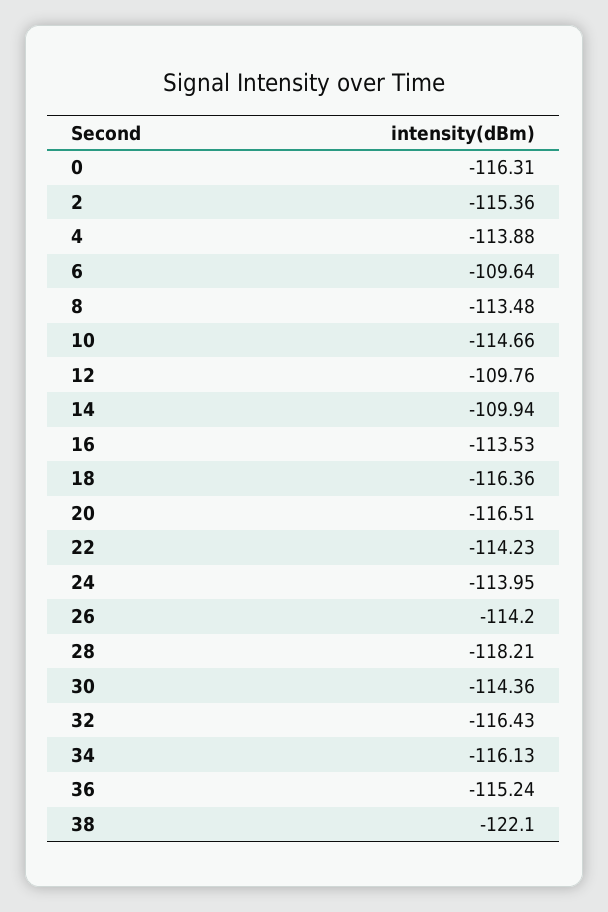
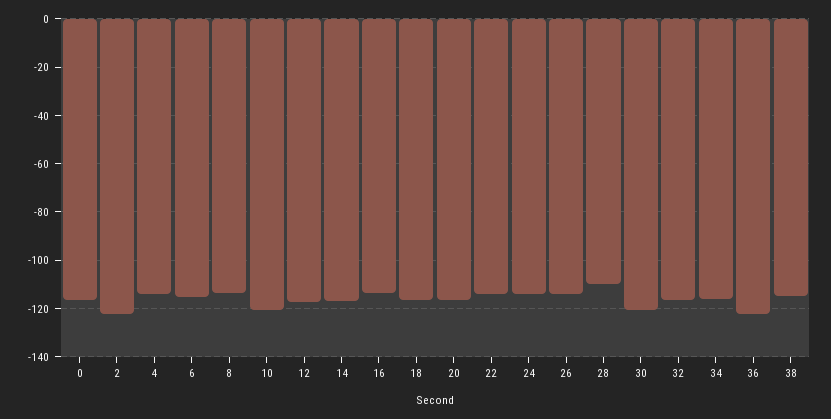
  {
    "0": -116.31,
-   "2": -115.36,
+   "2": -122.5,
    "4": -113.88,
-   "6": -109.64,
+   "6": -115,
    "8": -113.48,
-   "10": -114.66,
+   "10": -120,
-   "12": -109.76,
+   "12": -117.5,
-   "14": -109.94,
+   "14": -117.5,
    "16": -113.53,
    "18": -116.36,
    "20": -116.51,
    "22": -114.23,
    "24": -113.95,
    "26": -114.2,
-   "28": -118.21,
+   "28": -110,
-   "30": -114.36,
+   "30": -120,
    "32": -116.43,
    "34": -116.13,
-   "36": -115.24,
+   "36": -122.5,
-   "38": -122.1
+   "38": -115
  }

